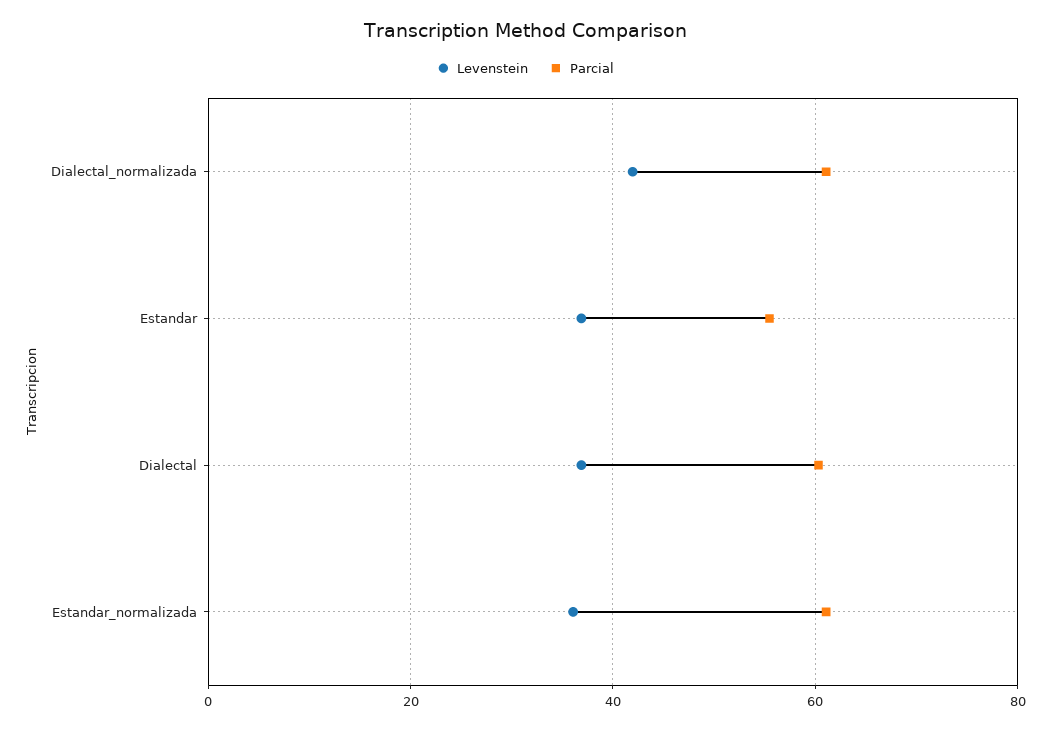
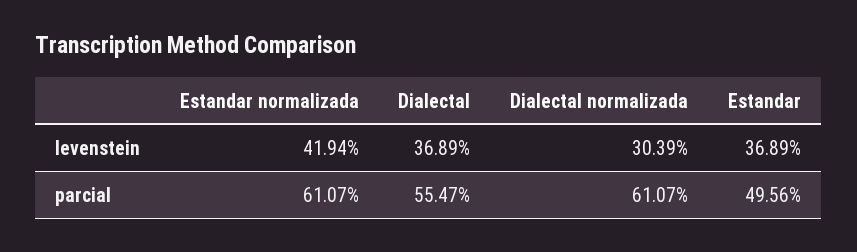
  {
    "Levenstein": {
-     "Dialectal_normalizada": 42,
+     "Dialectal_normalizada": 30.39,
      "Estandar": 36.89,
      "Dialectal": 36.89,
-     "Estandar_normalizada": 36
+     "Estandar_normalizada": 41.94
    },
    "Parcial": {
      "Dialectal_normalizada": 61.07,
-     "Estandar": 56,
+     "Estandar": 49.56,
-     "Dialectal": 60,
+     "Dialectal": 55.47,
      "Estandar_normalizada": 61.07
    }
  }

